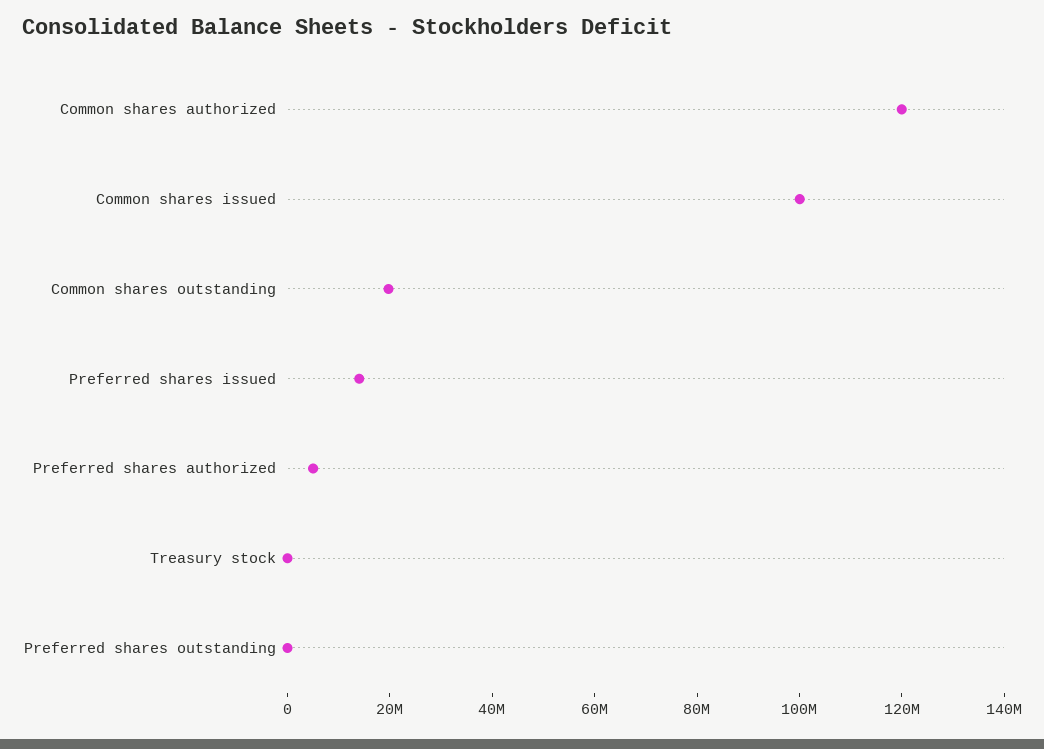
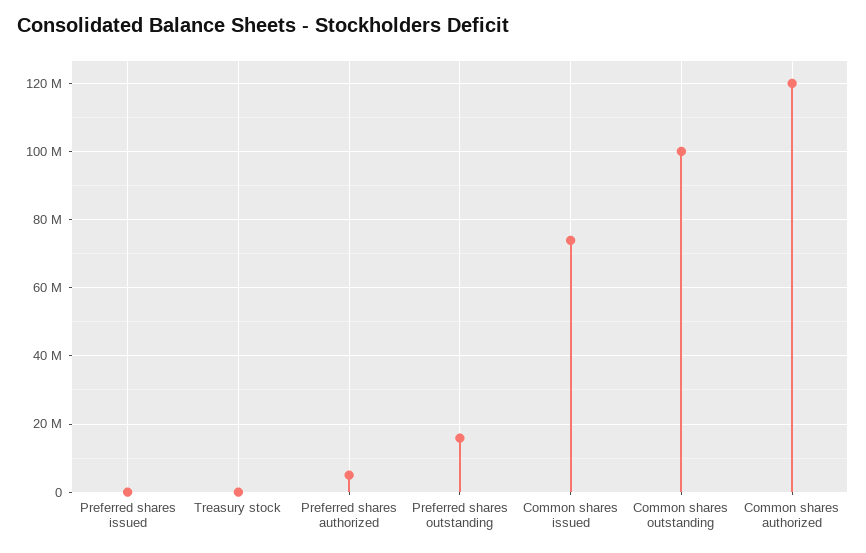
  {
    "Common shares authorized": 120000000,
-   "Common shares issued": 100000000,
+   "Common shares issued": 74000000,
-   "Common shares outstanding": 20000000,
+   "Common shares outstanding": 100000000,
-   "Preferred shares issued": 15000000,
+   "Preferred shares issued": 0,
    "Preferred shares authorized": 6000000,
    "Treasury stock": 0,
-   "Preferred shares outstanding": 0
+   "Preferred shares outstanding": 16000000
  }

